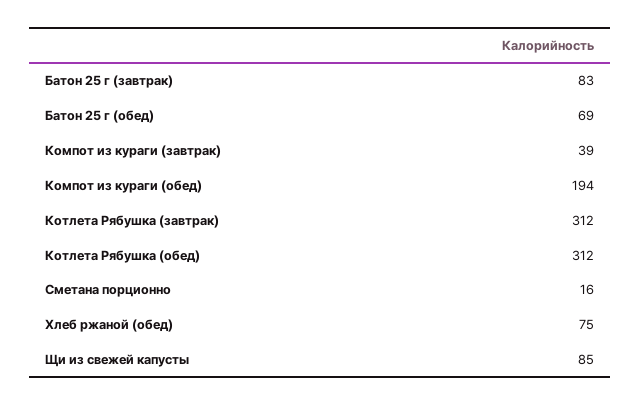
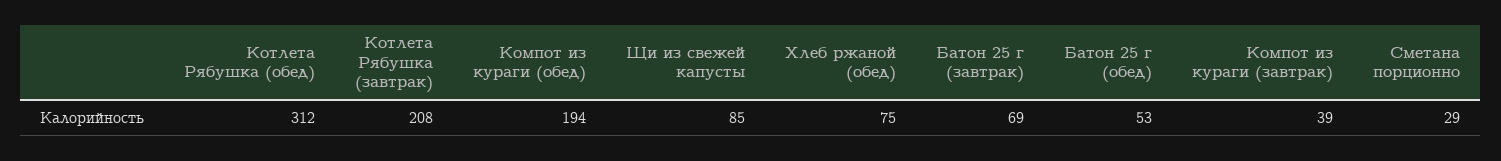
  {
-   "Батон 25 г (завтрак)": 83,
+   "Батон 25 г (завтрак)": 69,
-   "Батон 25 г (обед)": 69,
+   "Батон 25 г (обед)": 53,
    "Компот из кураги (завтрак)": 39,
    "Компот из кураги (обед)": 194,
-   "Котлета Рябушка (завтрак)": 312,
+   "Котлета Рябушка (завтрак)": 208,
    "Котлета Рябушка (обед)": 312,
-   "Сметана порционно": 16,
+   "Сметана порционно": 29,
    "Хлеб ржаной (обед)": 75,
    "Щи из свежей капусты": 85
  }

